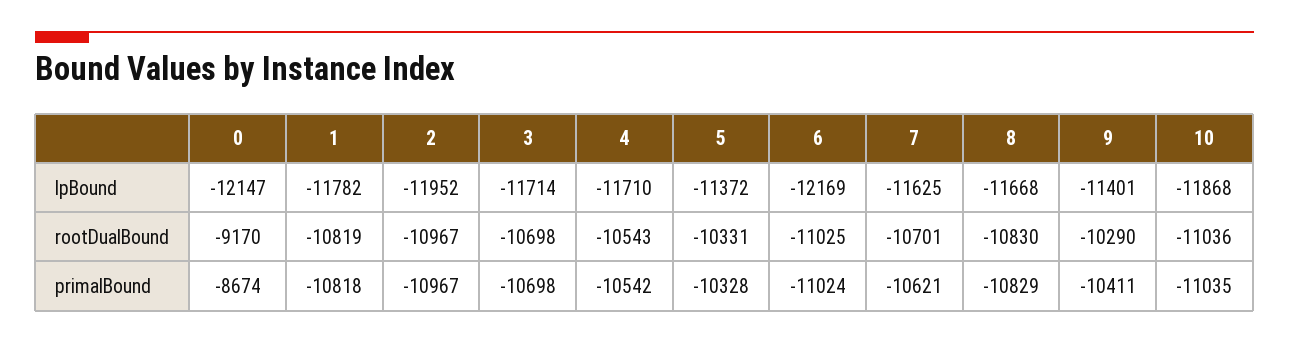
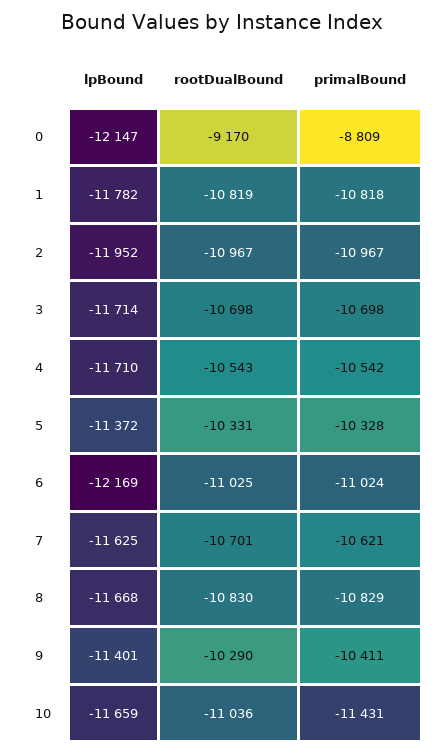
  {
    "0": {
      "lpBound": -12147,
      "rootDualBound": -9170,
-     "primalBound": -8674
+     "primalBound": -8809
    },
    "1": {
      "lpBound": -11782,
      "rootDualBound": -10819,
      "primalBound": -10818
    },
    "2": {
      "lpBound": -11952,
      "rootDualBound": -10967,
      "primalBound": -10967
    },
    "3": {
      "lpBound": -11714,
      "rootDualBound": -10698,
      "primalBound": -10698
    },
    "4": {
      "lpBound": -11710,
      "rootDualBound": -10543,
      "primalBound": -10542
    },
    "5": {
      "lpBound": -11372,
      "rootDualBound": -10331,
      "primalBound": -10328
    },
    "6": {
      "lpBound": -12169,
      "rootDualBound": -11025,
      "primalBound": -11024
    },
    "7": {
      "lpBound": -11625,
      "rootDualBound": -10701,
      "primalBound": -10621
    },
    "8": {
      "lpBound": -11668,
      "rootDualBound": -10830,
      "primalBound": -10829
    },
    "9": {
      "lpBound": -11401,
      "rootDualBound": -10290,
      "primalBound": -10411
    },
    "10": {
-     "lpBound": -11868,
+     "lpBound": -11659,
      "rootDualBound": -11036,
-     "primalBound": -11035
+     "primalBound": -11431
    }
  }

